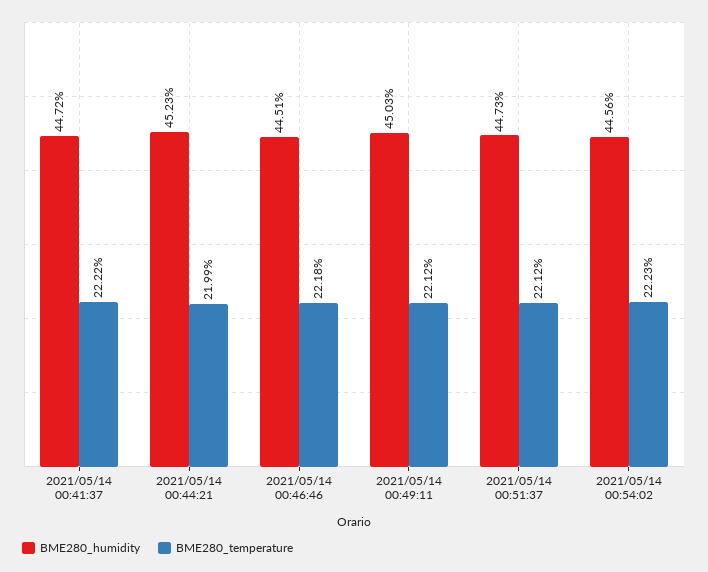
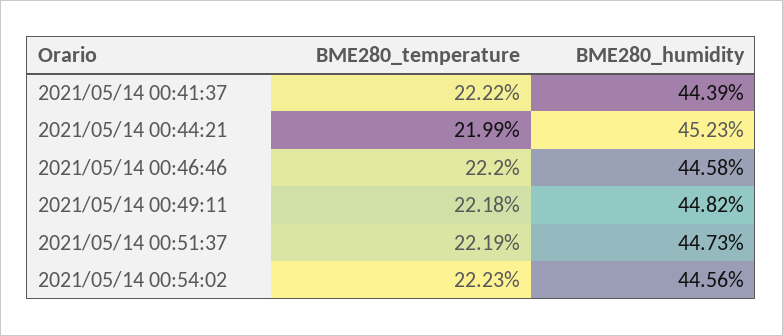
  {
    "BME280_humidity": {
-     "2021/05/14 00:41:37": 44.72,
+     "2021/05/14 00:41:37": 44.39,
      "2021/05/14 00:44:21": 45.23,
-     "2021/05/14 00:46:46": 44.51,
+     "2021/05/14 00:46:46": 44.58,
-     "2021/05/14 00:49:11": 45.03,
+     "2021/05/14 00:49:11": 44.82,
      "2021/05/14 00:51:37": 44.73,
      "2021/05/14 00:54:02": 44.56
    },
    "BME280_temperature": {
      "2021/05/14 00:41:37": 22.22,
      "2021/05/14 00:44:21": 21.99,
-     "2021/05/14 00:46:46": 22.18,
+     "2021/05/14 00:46:46": 22.2,
-     "2021/05/14 00:49:11": 22.12,
+     "2021/05/14 00:49:11": 22.18,
-     "2021/05/14 00:51:37": 22.12,
+     "2021/05/14 00:51:37": 22.19,
      "2021/05/14 00:54:02": 22.23
    }
  }

